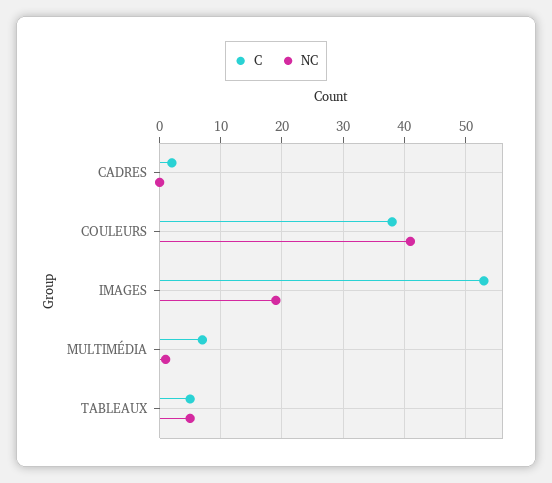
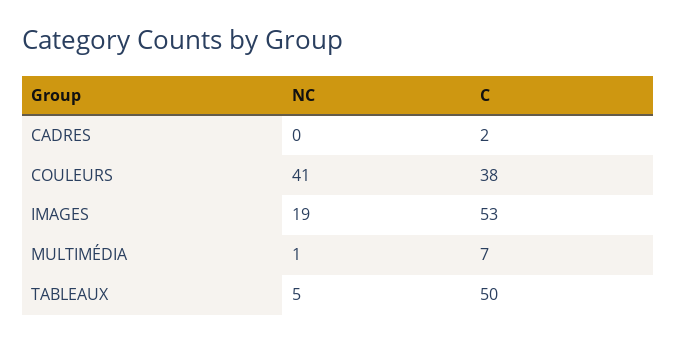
  {
    "C": {
      "CADRES": 2,
      "COULEURS": 38,
      "IMAGES": 53,
      "MULTIMÉDIA": 7,
-     "TABLEAUX": 5
+     "TABLEAUX": 50
    },
    "NC": {
      "CADRES": 0,
      "COULEURS": 41,
      "IMAGES": 19,
      "MULTIMÉDIA": 1,
      "TABLEAUX": 5
    }
  }

